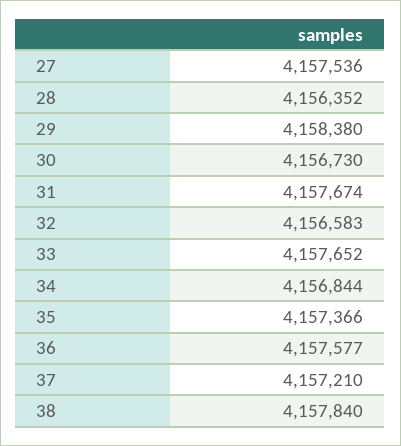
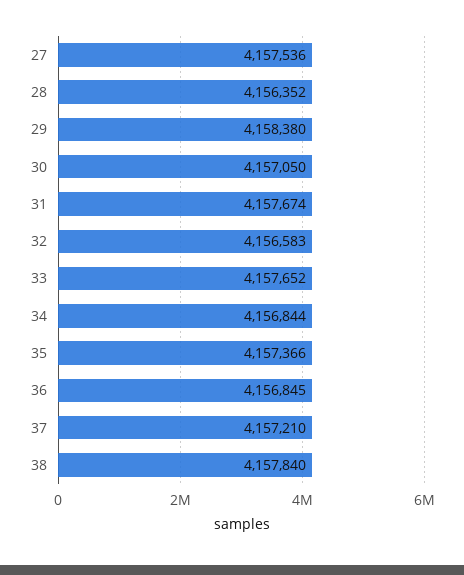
  {
    "27": 4157536,
    "28": 4156352,
    "29": 4158380,
-   "30": 4156730,
+   "30": 4157050,
    "31": 4157674,
    "32": 4156583,
    "33": 4157652,
    "34": 4156844,
    "35": 4157366,
-   "36": 4157577,
+   "36": 4156845,
    "37": 4157210,
    "38": 4157840
  }

